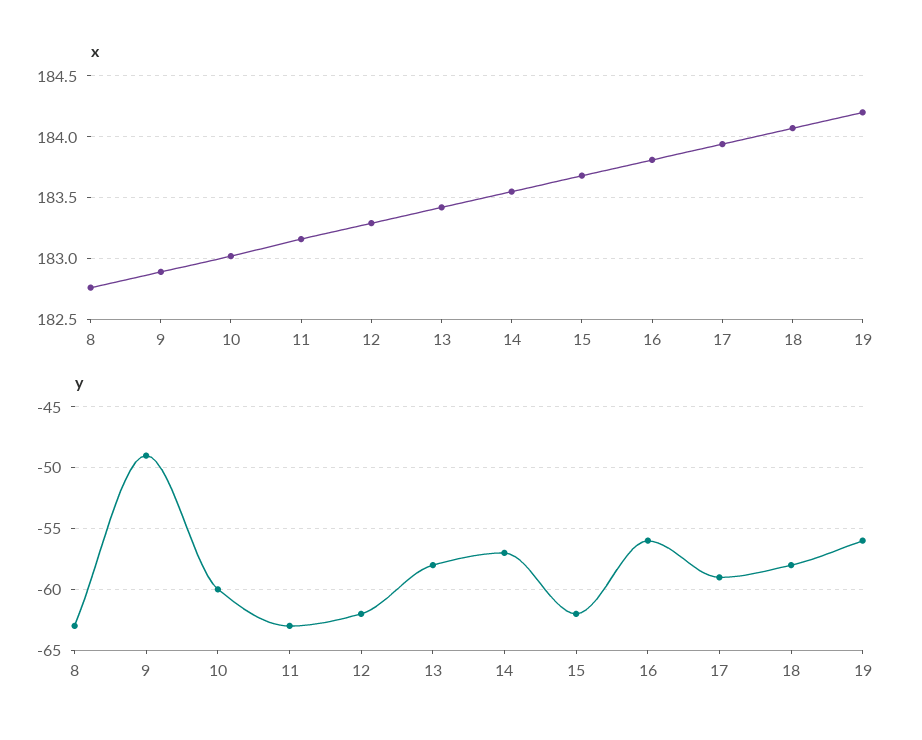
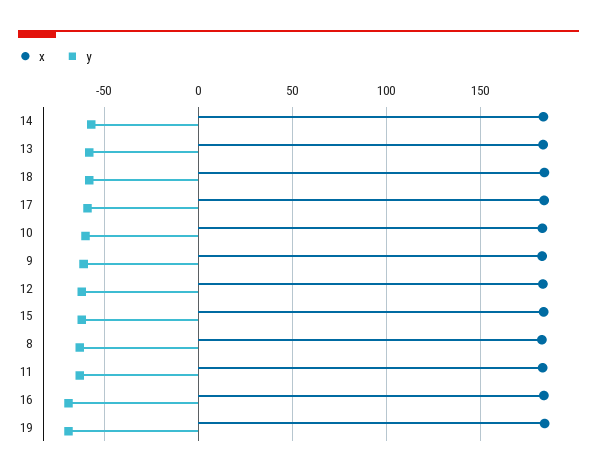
  {
    "x": {
      "8": 182.75,
      "9": 182.9,
      "10": 183,
      "11": 183.15,
      "12": 183.3,
      "13": 183.4,
      "14": 183.55,
      "15": 183.7,
      "16": 183.8,
      "17": 183.95,
      "18": 184.05,
      "19": 184.2
    },
    "y": {
      "8": -63,
-     "9": -49,
+     "9": -60,
      "10": -60,
      "11": -63,
      "12": -62,
      "13": -58,
      "14": -57,
      "15": -62,
-     "16": -56,
+     "16": -70,
      "17": -59,
      "18": -58,
-     "19": -56
+     "19": -70
    }
  }

